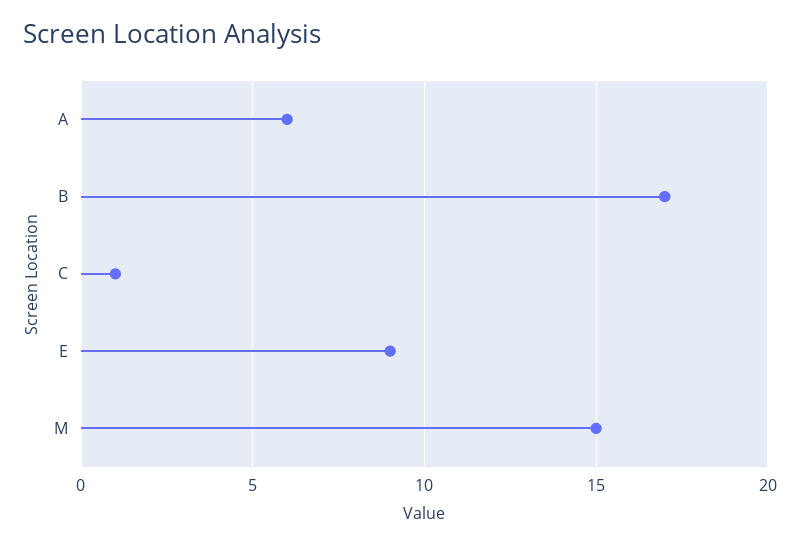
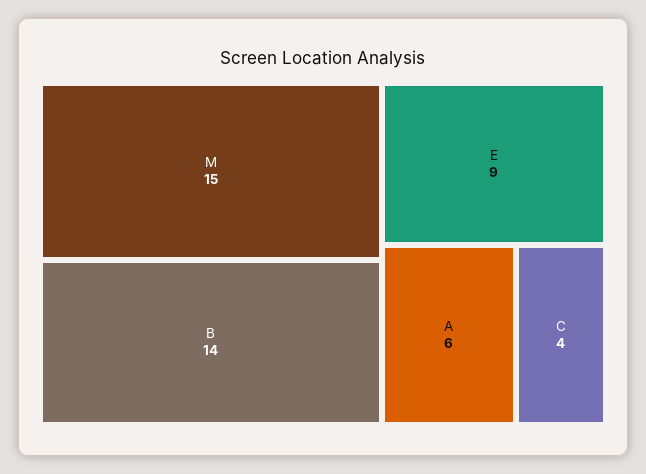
  {
    "A": 6,
-   "B": 17,
+   "B": 14,
-   "C": 1,
+   "C": 4,
    "E": 9,
    "M": 15
  }

